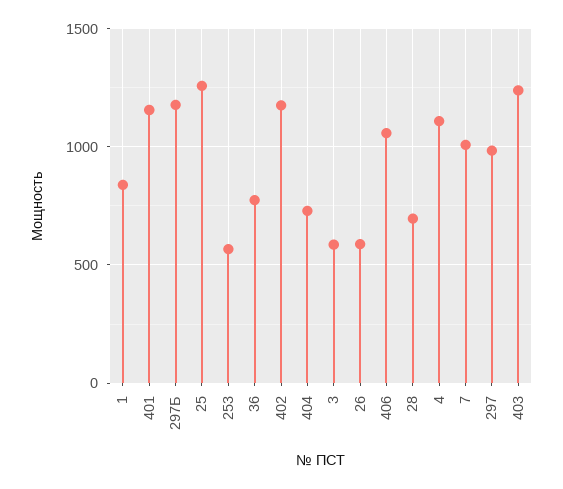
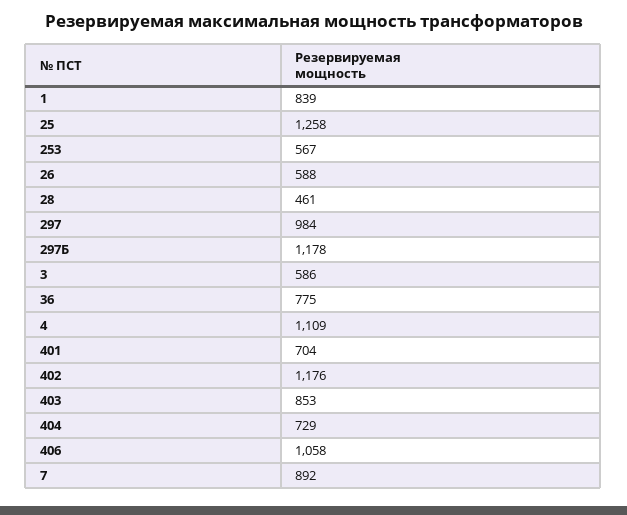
  {
    "1": 839,
-   "401": 1150,
+   "401": 704,
    "297Б": 1178,
    "25": 1258,
    "253": 567,
    "36": 775,
    "402": 1176,
    "404": 729,
    "3": 586,
    "26": 588,
    "406": 1058,
-   "28": 700,
+   "28": 461,
    "4": 1109,
-   "7": 1000,
+   "7": 892,
    "297": 984,
-   "403": 1250
+   "403": 853
  }

